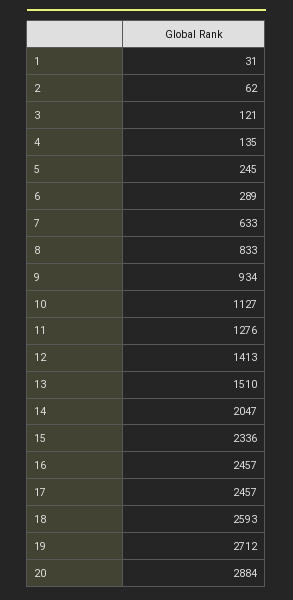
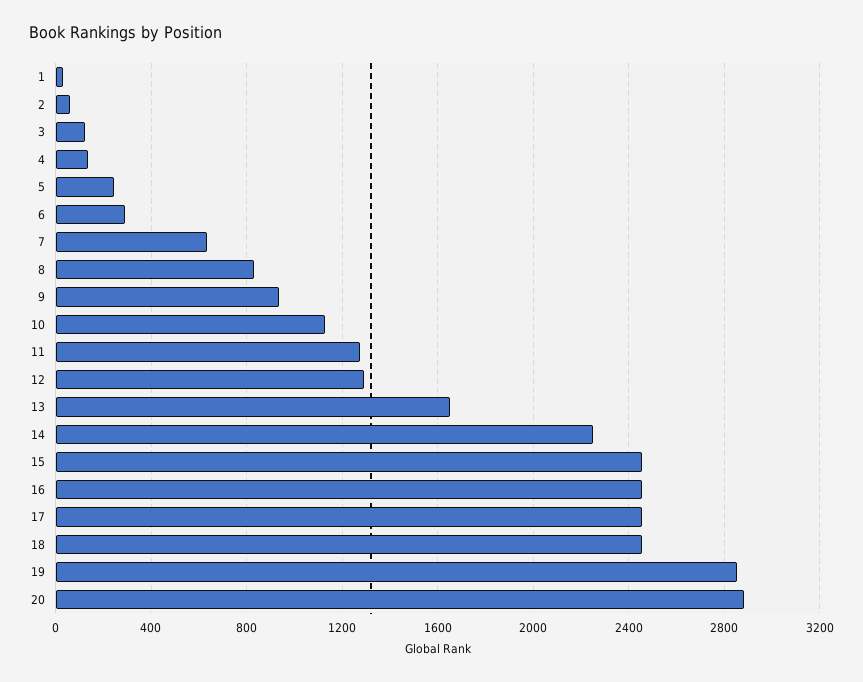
  {
    "1": 31,
    "2": 62,
    "3": 121,
    "4": 135,
    "5": 245,
    "6": 289,
    "7": 633,
    "8": 833,
    "9": 934,
    "10": 1127,
    "11": 1276,
-   "12": 1413,
+   "12": 1300,
-   "13": 1510,
+   "13": 1650,
-   "14": 2047,
+   "14": 2250,
-   "15": 2336,
+   "15": 2450,
    "16": 2457,
    "17": 2457,
-   "18": 2593,
+   "18": 2450,
-   "19": 2712,
+   "19": 2850,
    "20": 2884
  }

